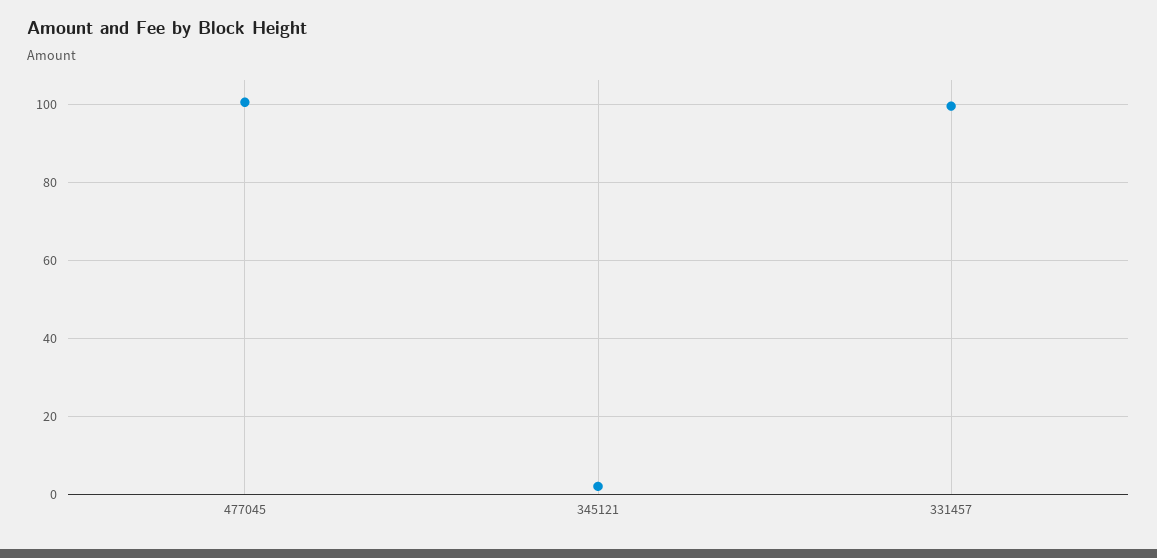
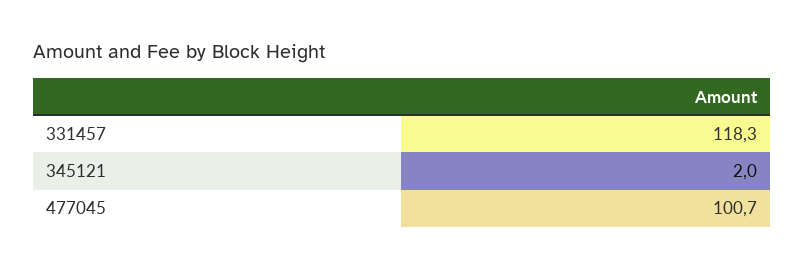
  {
    "477045": 100.7,
    "345121": 2,
-   "331457": 100
+   "331457": 118.3
  }

